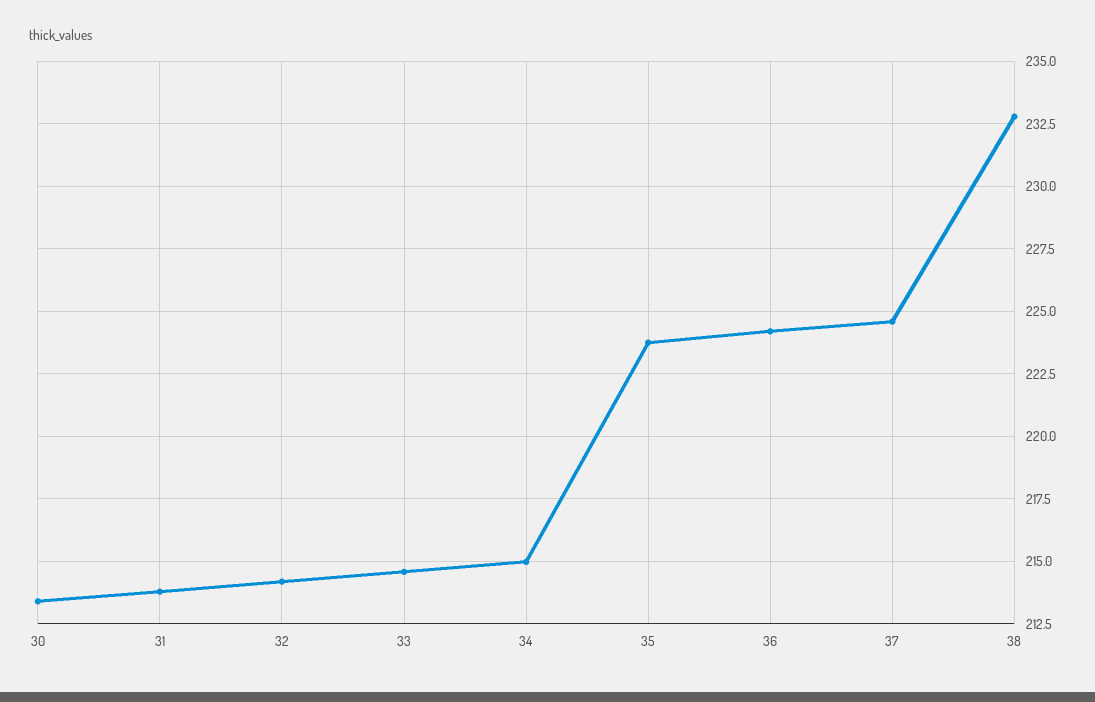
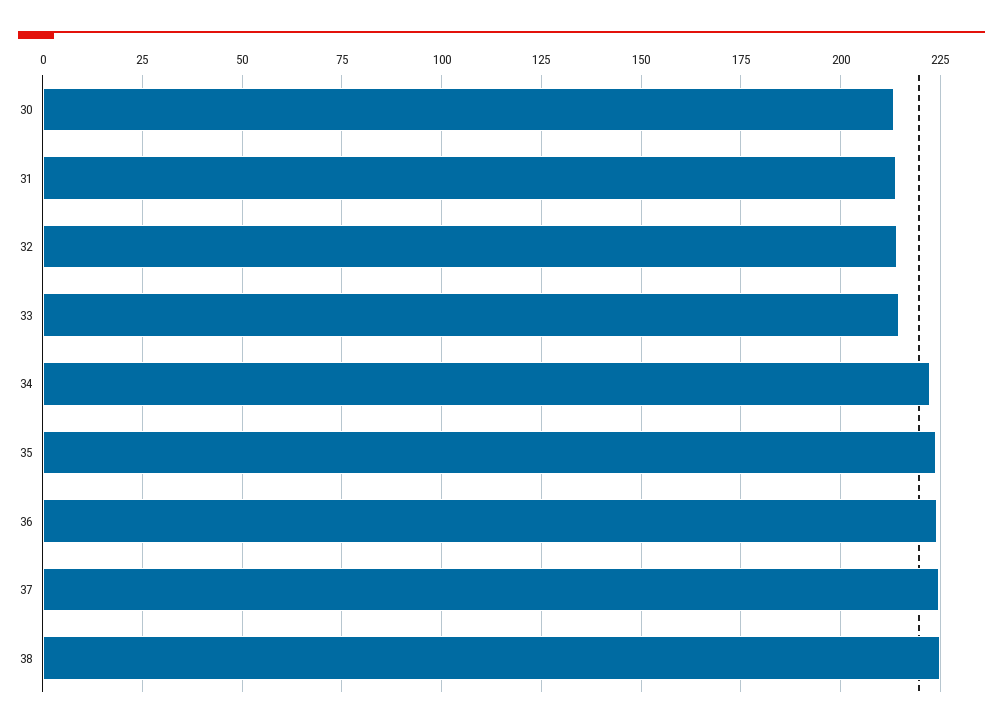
  {
    "30": 213.5,
    "31": 213.75,
    "32": 214.25,
    "33": 214.5,
-   "34": 215,
+   "34": 222.5,
    "35": 223.75,
    "36": 224.25,
    "37": 224.5,
-   "38": 232.75
+   "38": 225
  }

